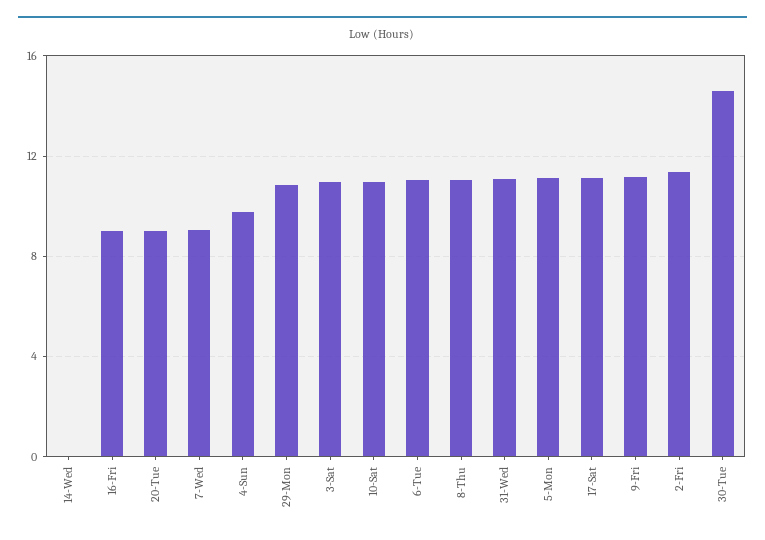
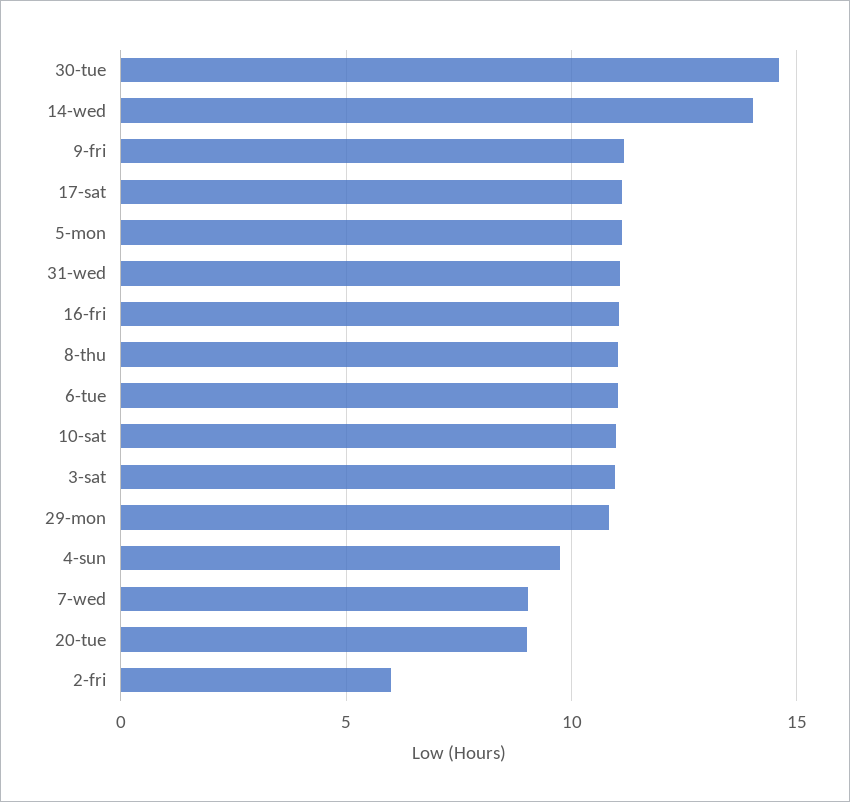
  {
-   "14-Wed": 0,
+   "14-Wed": 14,
-   "16-Fri": 9,
+   "16-Fri": 11,
    "20-Tue": 9,
    "7-Wed": 9,
    "4-Sun": 10,
    "29-Mon": 11,
    "3-Sat": 11,
    "10-Sat": 11,
    "6-Tue": 11,
    "8-Thu": 11,
    "31-Wed": 11,
    "5-Mon": 11,
    "17-Sat": 11,
    "9-Fri": 11,
-   "2-Fri": 11.5,
+   "2-Fri": 6,
    "30-Tue": 14.5
  }

